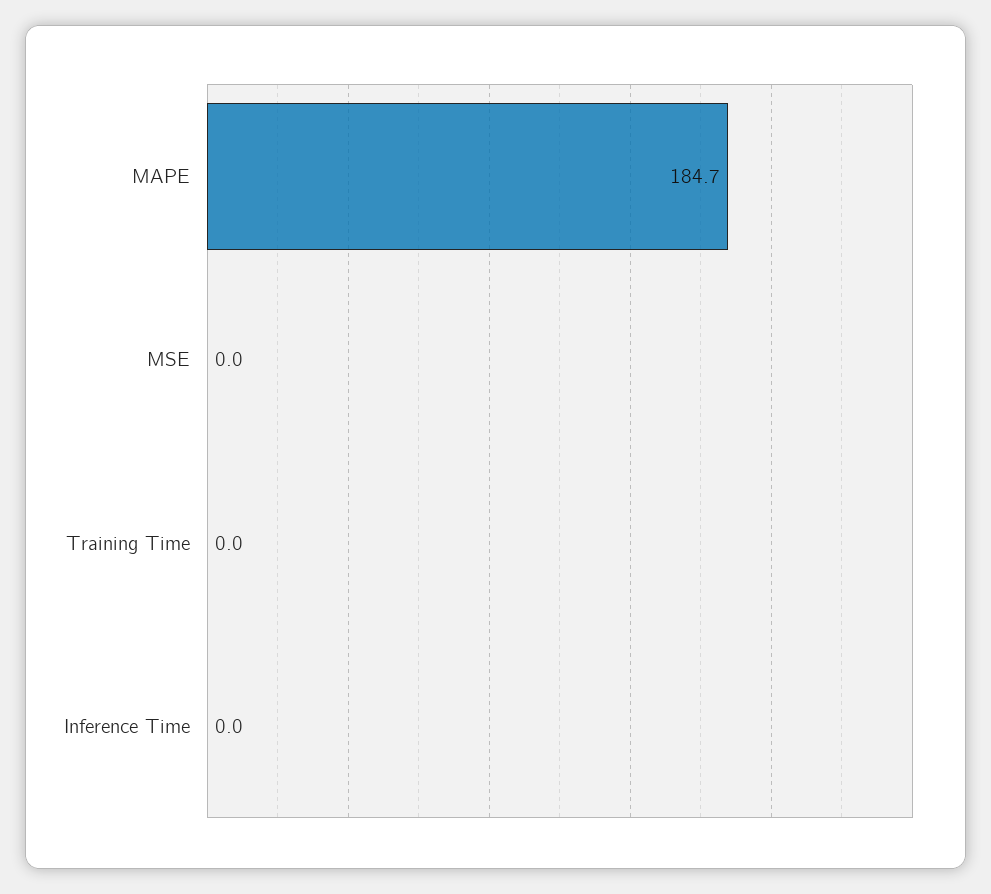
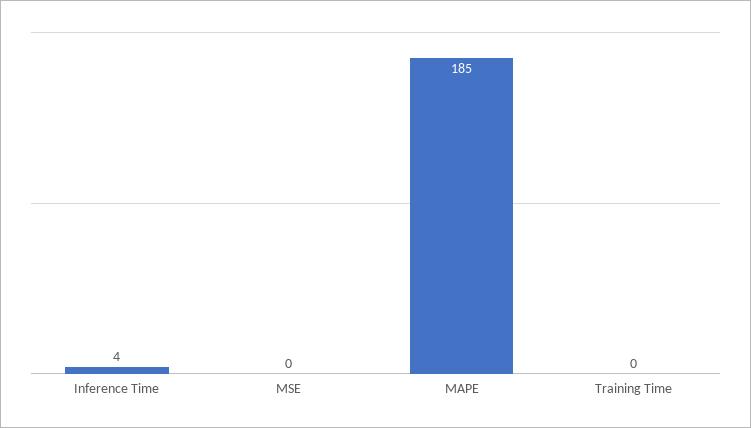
  {
    "MAPE": 184.7,
    "MSE": 0,
    "Training Time": 0,
-   "Inference Time": 0
+   "Inference Time": 4
  }

